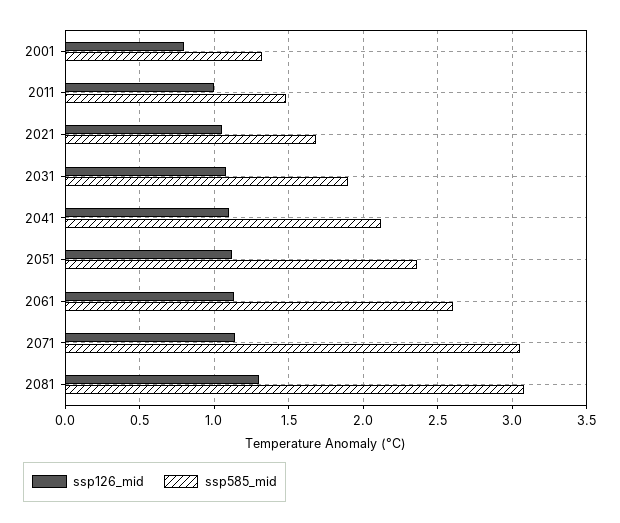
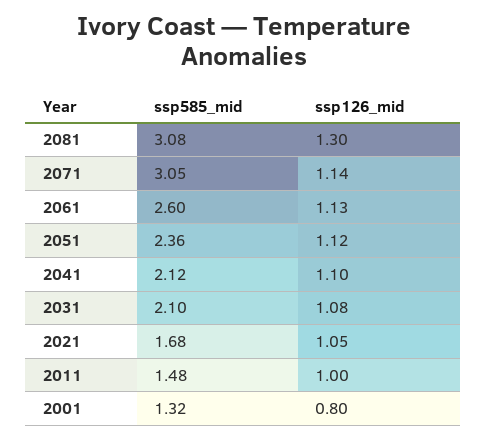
  {
    "ssp126_mid": {
      "2001": 0.8,
      "2011": 1,
      "2021": 1.05,
      "2031": 1.08,
      "2041": 1.1,
      "2051": 1.12,
      "2061": 1.13,
      "2071": 1.14,
      "2081": 1.3
    },
    "ssp585_mid": {
      "2001": 1.32,
      "2011": 1.48,
      "2021": 1.68,
-     "2031": 1.9,
+     "2031": 2.1,
      "2041": 2.12,
      "2051": 2.36,
      "2061": 2.6,
      "2071": 3.05,
      "2081": 3.08
    }
  }

